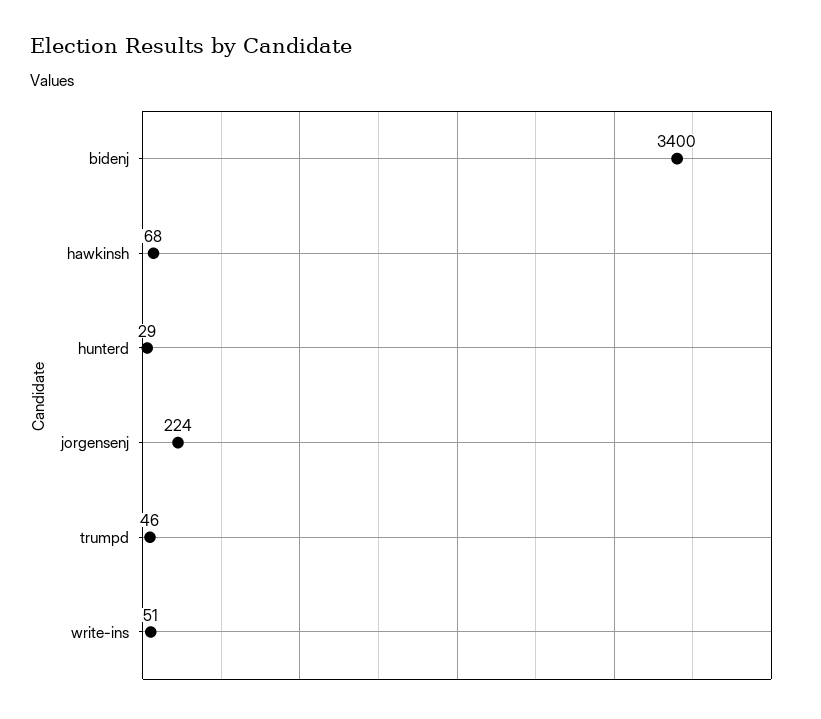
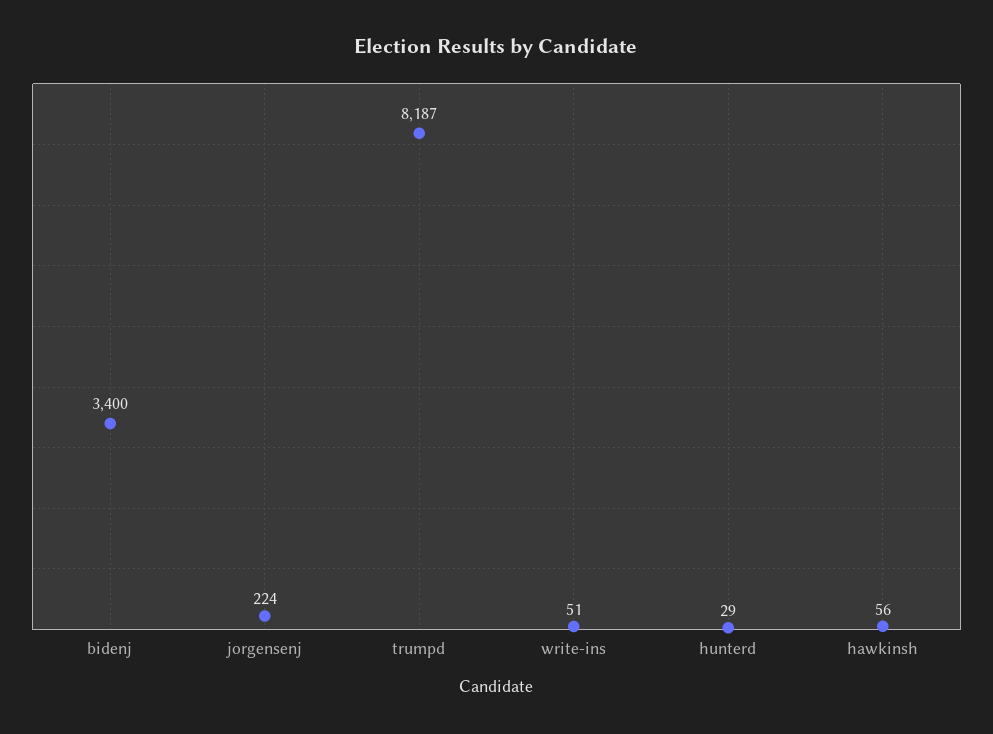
  {
    "bidenj": 3400,
-   "hawkinsh": 68,
+   "hawkinsh": 56,
    "hunterd": 29,
    "jorgensenj": 224,
-   "trumpd": 46,
+   "trumpd": 8187,
    "write-ins": 51
  }

